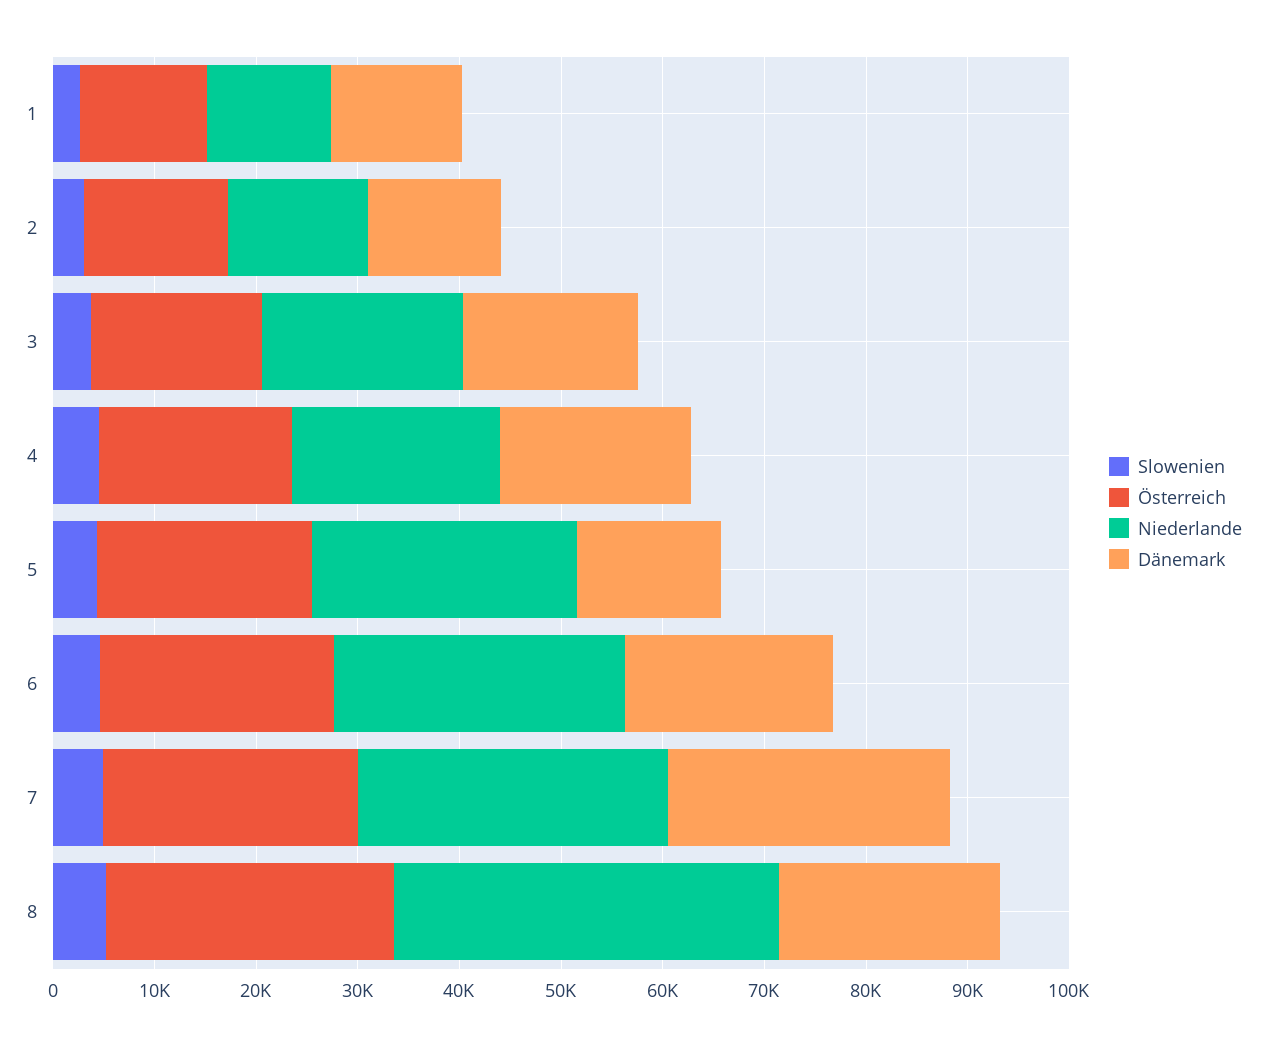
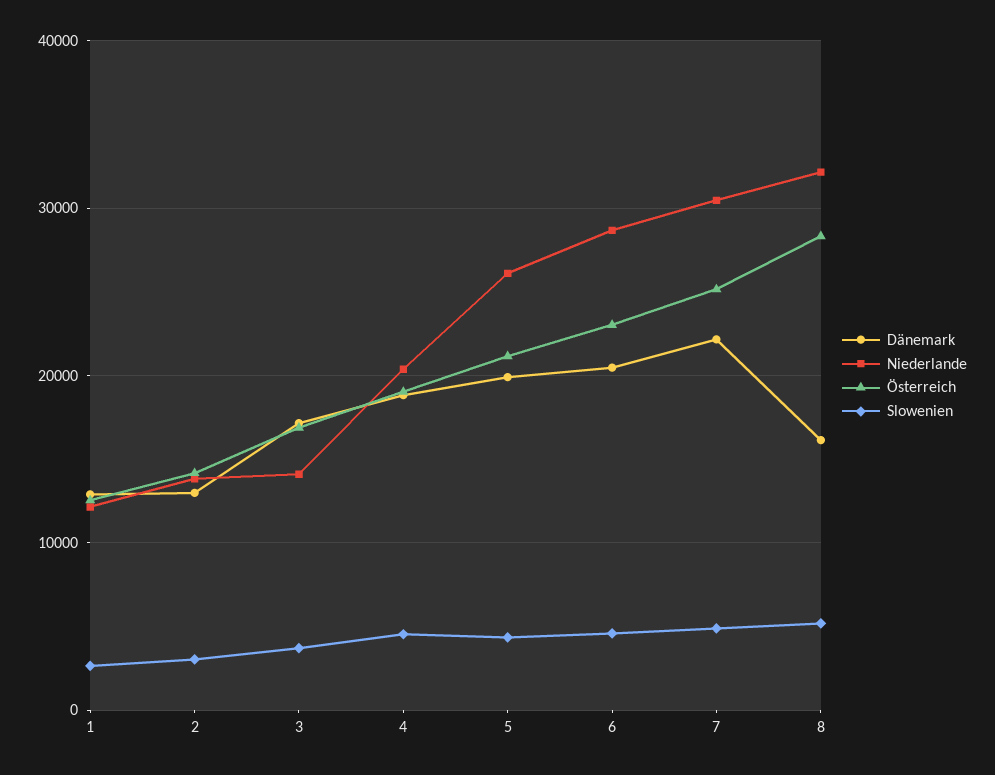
  {
    "Slowenien": {
      "1": 3000,
      "2": 3000,
      "3": 4000,
      "4": 5000,
      "5": 4000,
      "6": 5000,
      "7": 5000,
      "8": 5000
    },
    "Österreich": {
      "1": 13000,
      "2": 14000,
      "3": 17000,
      "4": 19000,
      "5": 21000,
      "6": 23000,
      "7": 25000,
      "8": 28000
    },
    "Niederlande": {
      "1": 12000,
      "2": 14000,
-     "3": 20000,
+     "3": 14000,
      "4": 20000,
      "5": 26000,
      "6": 29000,
      "7": 30000,
-     "8": 38000
+     "8": 32000
    },
    "Dänemark": {
      "1": 13000,
      "2": 13000,
      "3": 17000,
      "4": 19000,
-     "5": 14000,
+     "5": 20000,
      "6": 20000,
-     "7": 28000,
+     "7": 22000,
-     "8": 22000
+     "8": 16000
    }
  }

